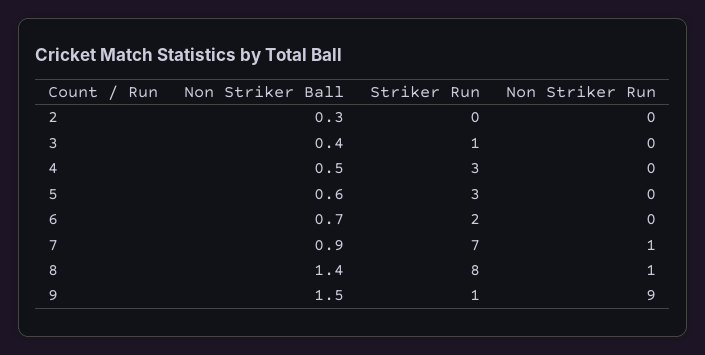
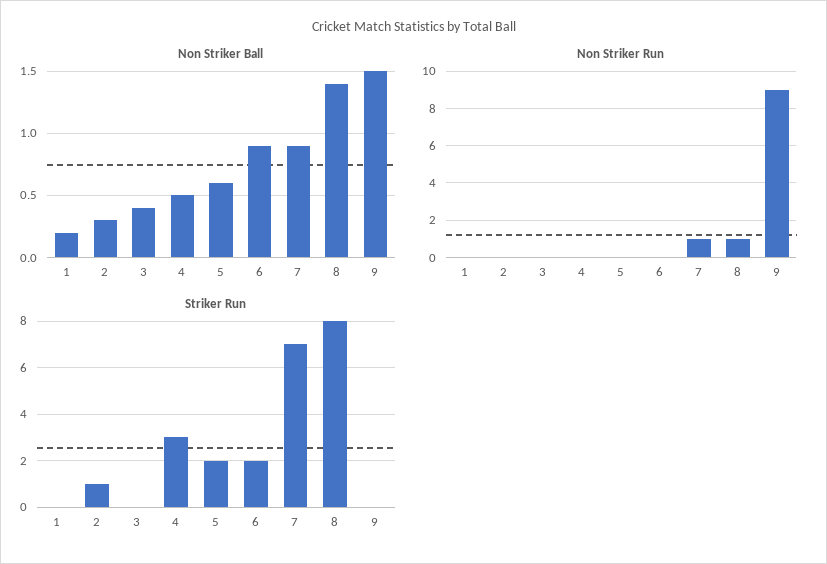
  {
    "Non Striker Ball": {
      "2": 0.3,
      "3": 0.4,
      "4": 0.5,
      "5": 0.6,
-     "6": 0.7,
+     "6": 0.9,
      "7": 0.9,
      "8": 1.4,
-     "9": 1.5
+     "9": 1.5,
+     "1": 0.2
    },
    "Striker Run": {
-     "2": 0,
+     "2": 1,
-     "3": 1,
+     "3": 0,
      "4": 3,
-     "5": 3,
+     "5": 2,
      "6": 2,
      "7": 7,
      "8": 8,
-     "9": 1
+     "9": 0,
+     "1": 0
    },
    "Non Striker Run": {
      "2": 0,
      "3": 0,
      "4": 0,
      "5": 0,
      "6": 0,
      "7": 1,
      "8": 1,
-     "9": 9
+     "9": 9,
+     "1": 0
    }
  }

